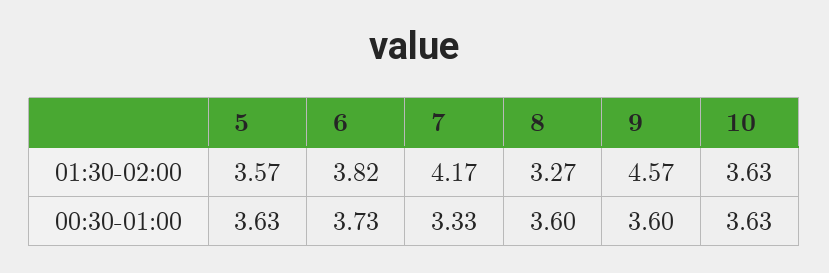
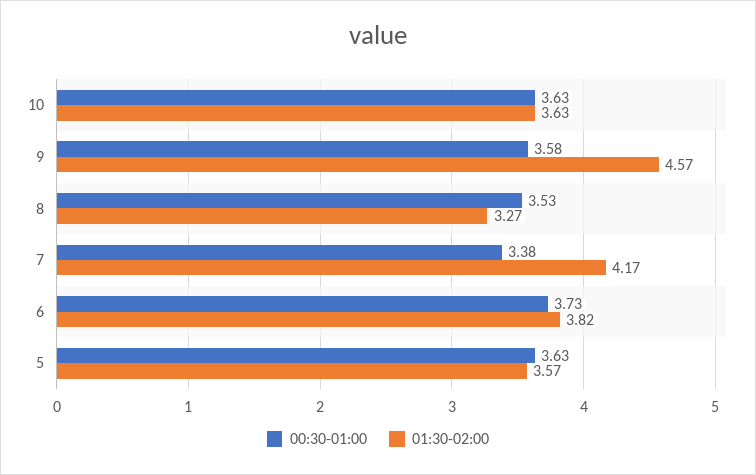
  {
    "01:30-02:00": {
      "5": 3.57,
      "6": 3.82,
      "7": 4.17,
      "8": 3.27,
      "9": 4.57,
      "10": 3.63
    },
    "00:30-01:00": {
      "5": 3.63,
      "6": 3.73,
-     "7": 3.33,
+     "7": 3.38,
-     "8": 3.6,
+     "8": 3.53,
-     "9": 3.6,
+     "9": 3.58,
      "10": 3.63
    }
  }

